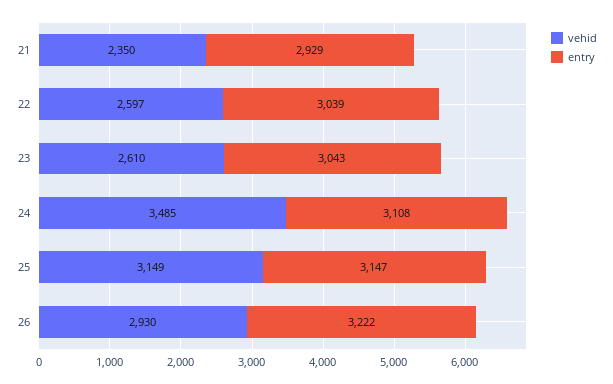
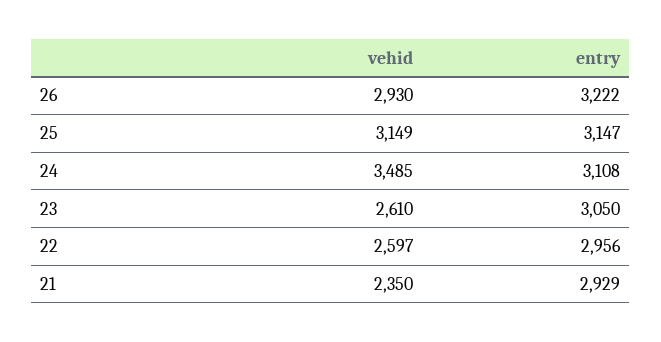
  {
    "vehid": {
      "21": 2350,
      "22": 2597,
      "23": 2610,
      "24": 3485,
      "25": 3149,
      "26": 2930
    },
    "entry": {
      "21": 2929,
-     "22": 3039,
+     "22": 2956,
-     "23": 3043,
+     "23": 3050,
      "24": 3108,
      "25": 3147,
      "26": 3222
    }
  }

